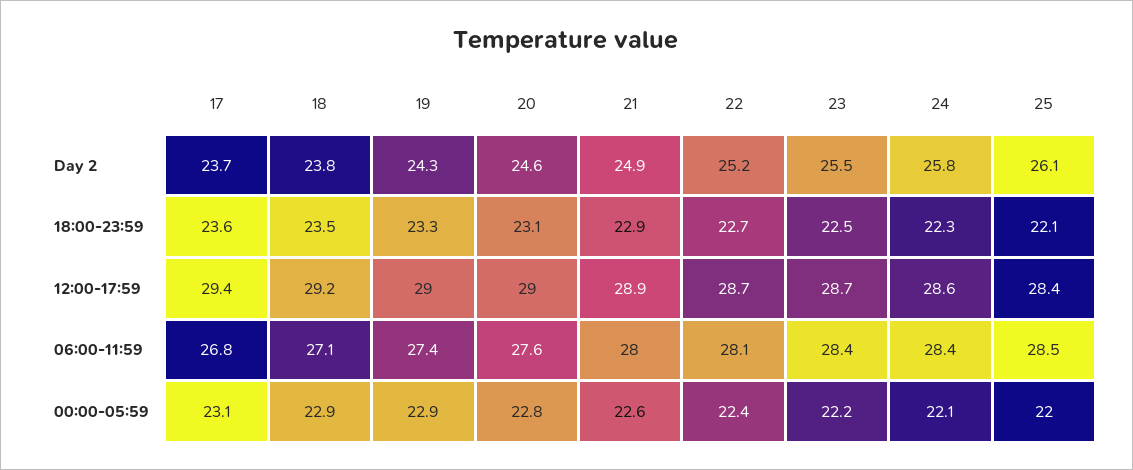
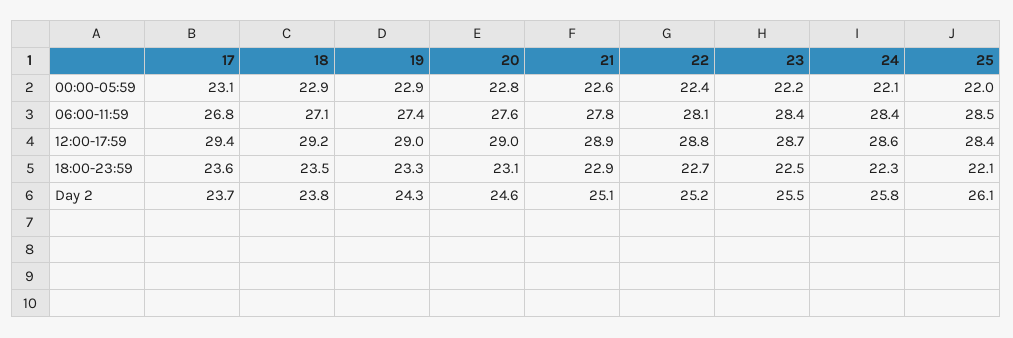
  {
    "17": {
      "Day 2": 23.7,
      "18:00-23:59": 23.6,
      "12:00-17:59": 29.4,
      "06:00-11:59": 26.8,
      "00:00-05:59": 23.1
    },
    "18": {
      "Day 2": 23.8,
      "18:00-23:59": 23.5,
      "12:00-17:59": 29.2,
      "06:00-11:59": 27.1,
      "00:00-05:59": 22.9
    },
    "19": {
      "Day 2": 24.3,
      "18:00-23:59": 23.3,
      "12:00-17:59": 29,
      "06:00-11:59": 27.4,
      "00:00-05:59": 22.9
    },
    "20": {
      "Day 2": 24.6,
      "18:00-23:59": 23.1,
      "12:00-17:59": 29,
      "06:00-11:59": 27.6,
      "00:00-05:59": 22.8
    },
    "21": {
-     "Day 2": 24.9,
+     "Day 2": 25.1,
      "18:00-23:59": 22.9,
      "12:00-17:59": 28.9,
-     "06:00-11:59": 28,
+     "06:00-11:59": 27.8,
      "00:00-05:59": 22.6
    },
    "22": {
      "Day 2": 25.2,
      "18:00-23:59": 22.7,
-     "12:00-17:59": 28.7,
+     "12:00-17:59": 28.8,
      "06:00-11:59": 28.1,
      "00:00-05:59": 22.4
    },
    "23": {
      "Day 2": 25.5,
      "18:00-23:59": 22.5,
      "12:00-17:59": 28.7,
      "06:00-11:59": 28.4,
      "00:00-05:59": 22.2
    },
    "24": {
      "Day 2": 25.8,
      "18:00-23:59": 22.3,
      "12:00-17:59": 28.6,
      "06:00-11:59": 28.4,
      "00:00-05:59": 22.1
    },
    "25": {
      "Day 2": 26.1,
      "18:00-23:59": 22.1,
      "12:00-17:59": 28.4,
      "06:00-11:59": 28.5,
      "00:00-05:59": 22
    }
  }

